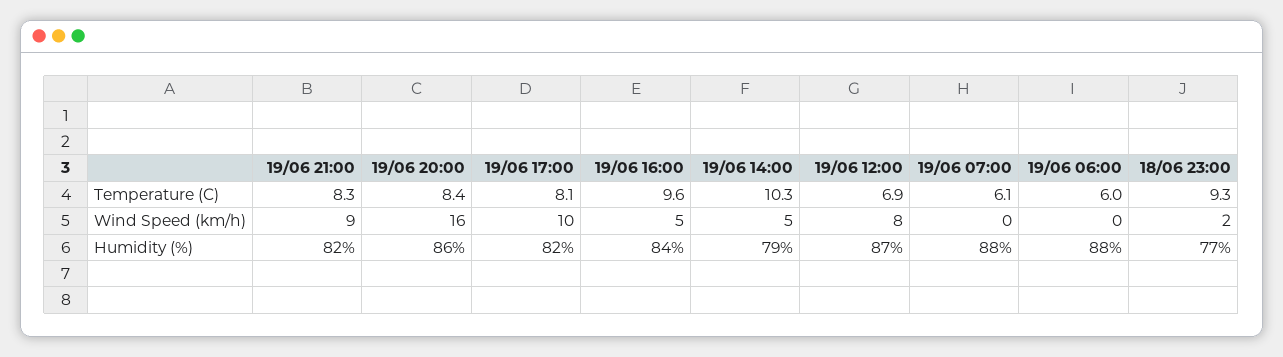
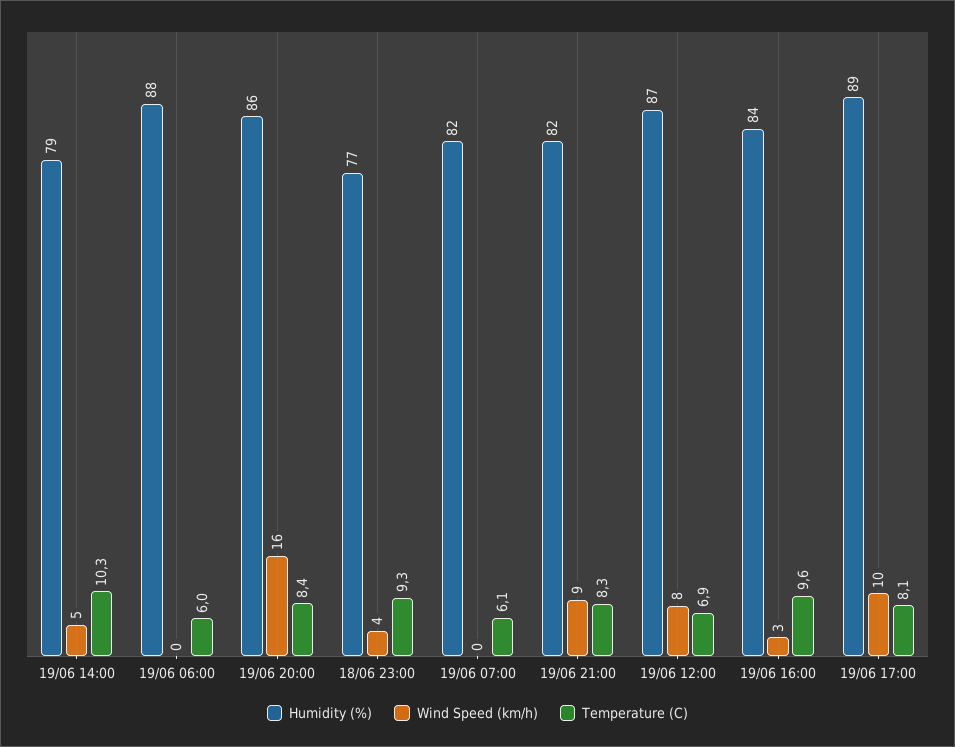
  {
    "Temperature (C)": {
      "19/06 21:00": 8.3,
      "19/06 20:00": 8.4,
      "19/06 17:00": 8.1,
      "19/06 16:00": 9.6,
      "19/06 14:00": 10.3,
      "19/06 12:00": 6.9,
      "19/06 07:00": 6.1,
      "19/06 06:00": 6,
      "18/06 23:00": 9.3
    },
    "Wind Speed (km/h)": {
      "19/06 21:00": 9,
      "19/06 20:00": 16,
      "19/06 17:00": 10,
-     "19/06 16:00": 5,
+     "19/06 16:00": 3,
      "19/06 14:00": 5,
      "19/06 12:00": 8,
      "19/06 07:00": 0,
      "19/06 06:00": 0,
-     "18/06 23:00": 2
+     "18/06 23:00": 4
    },
    "Humidity (%)": {
      "19/06 21:00": 82,
      "19/06 20:00": 86,
-     "19/06 17:00": 82,
+     "19/06 17:00": 89,
      "19/06 16:00": 84,
      "19/06 14:00": 79,
      "19/06 12:00": 87,
-     "19/06 07:00": 88,
+     "19/06 07:00": 82,
      "19/06 06:00": 88,
      "18/06 23:00": 77
    }
  }

